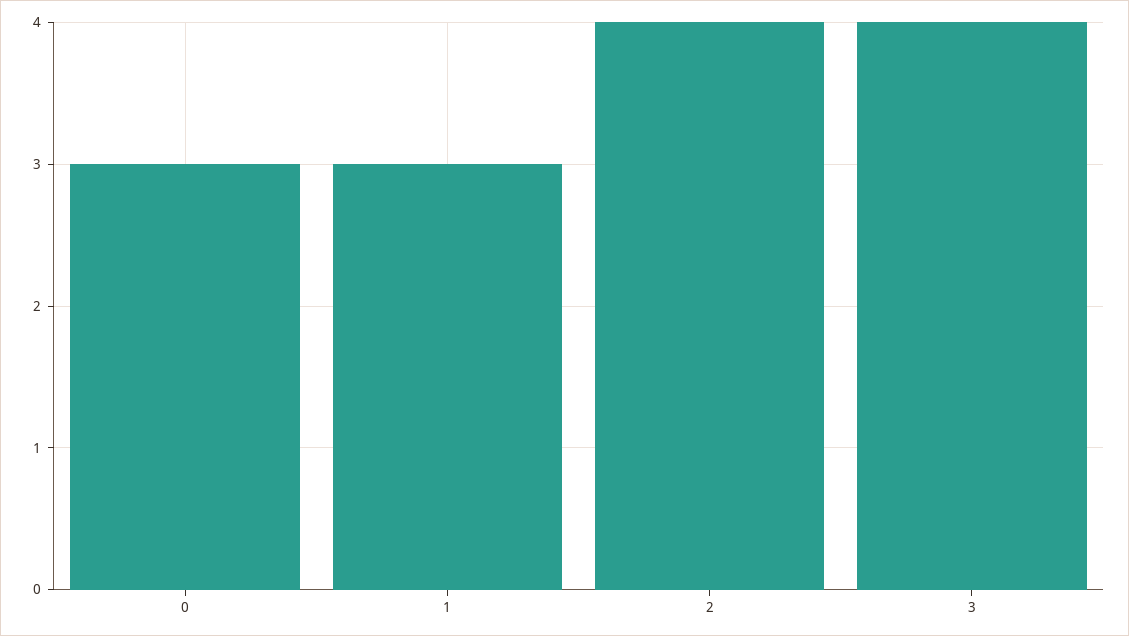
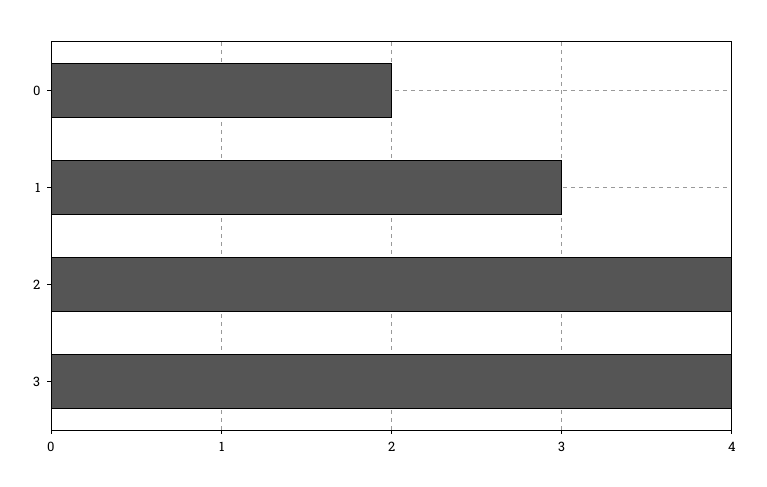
  {
-   "0": 3,
+   "0": 2,
    "1": 3,
    "2": 4,
    "3": 4
  }

